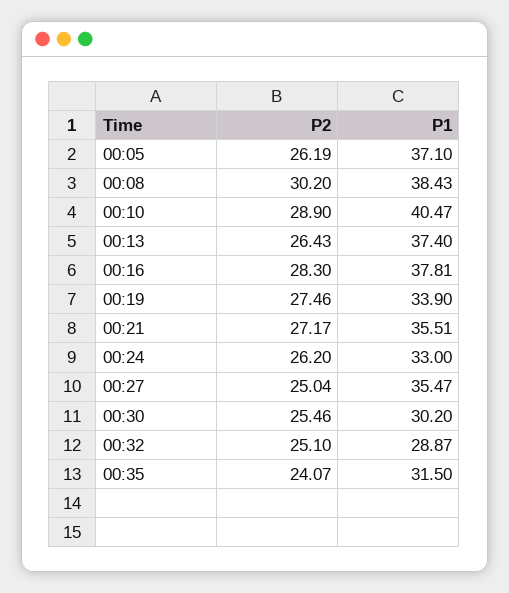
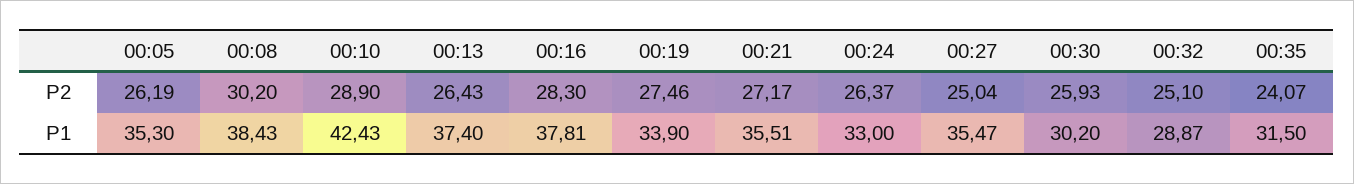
  {
    "P2": {
      "00:05": 26.19,
      "00:08": 30.2,
      "00:10": 28.9,
      "00:13": 26.43,
      "00:16": 28.3,
      "00:19": 27.46,
      "00:21": 27.17,
-     "00:24": 26.2,
+     "00:24": 26.37,
      "00:27": 25.04,
-     "00:30": 25.46,
+     "00:30": 25.93,
      "00:32": 25.1,
      "00:35": 24.07
    },
    "P1": {
-     "00:05": 37.1,
+     "00:05": 35.3,
      "00:08": 38.43,
-     "00:10": 40.47,
+     "00:10": 42.43,
      "00:13": 37.4,
      "00:16": 37.81,
      "00:19": 33.9,
      "00:21": 35.51,
      "00:24": 33,
      "00:27": 35.47,
      "00:30": 30.2,
      "00:32": 28.87,
      "00:35": 31.5
    }
  }

